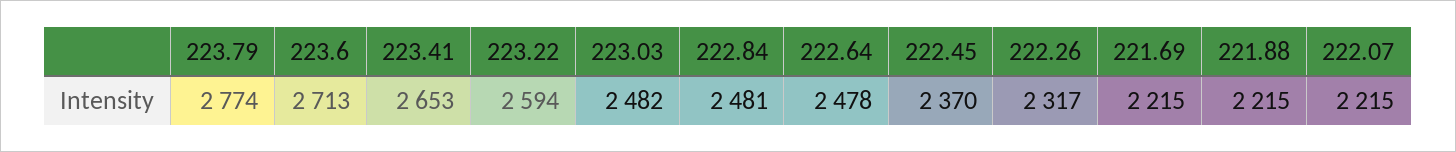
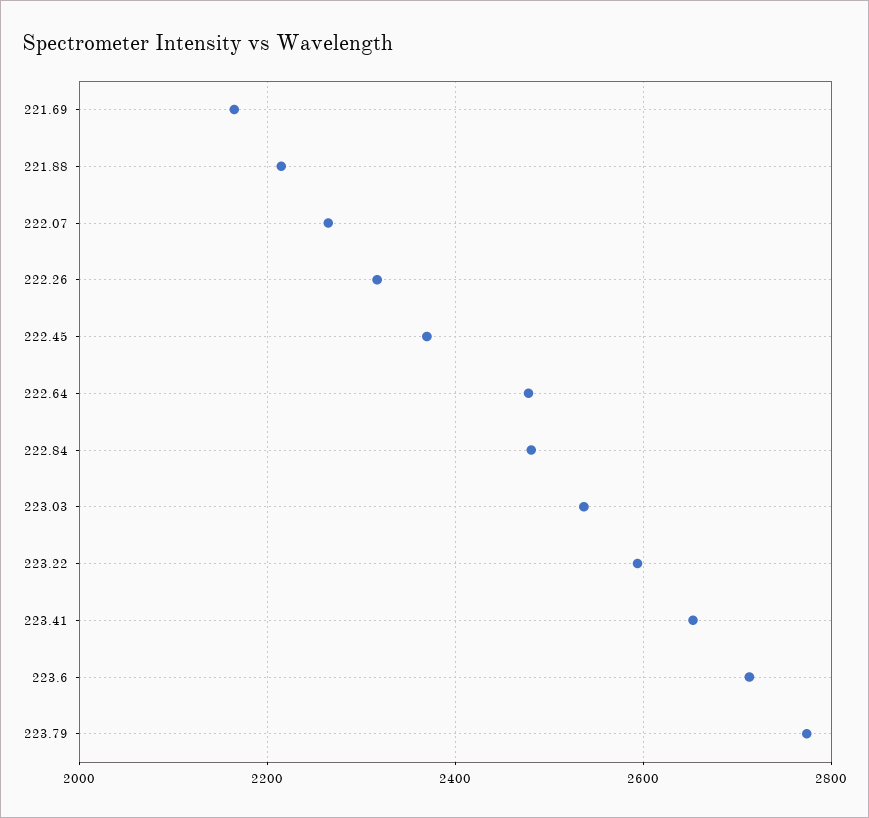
  {
    "223.79": 2774,
    "223.6": 2713,
    "223.41": 2653,
    "223.22": 2594,
-   "223.03": 2482,
+   "223.03": 2540,
    "222.84": 2481,
    "222.64": 2478,
    "222.45": 2370,
    "222.26": 2317,
-   "221.69": 2215,
+   "221.69": 2160,
    "221.88": 2215,
-   "222.07": 2215
+   "222.07": 2260
  }

